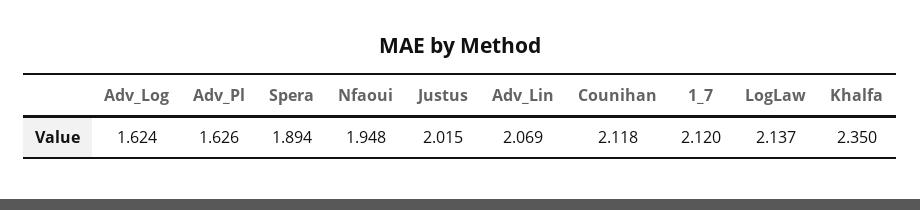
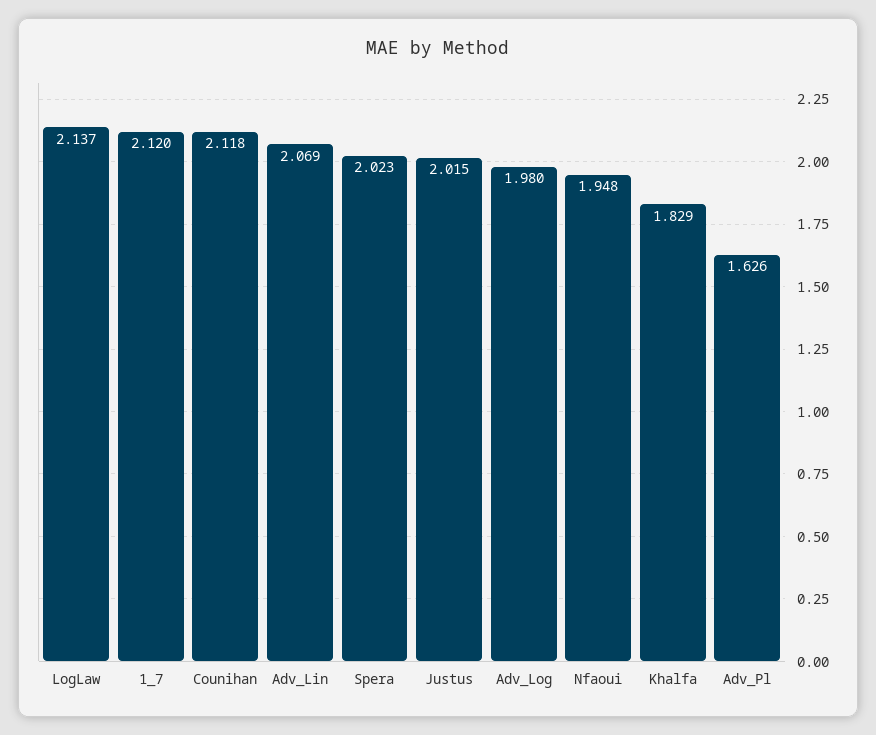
  {
-   "Adv_Log": 1.624,
+   "Adv_Log": 1.98,
    "Adv_Pl": 1.626,
-   "Spera": 1.894,
+   "Spera": 2.023,
    "Nfaoui": 1.948,
    "Justus": 2.015,
    "Adv_Lin": 2.069,
    "Counihan": 2.118,
    "1_7": 2.12,
    "LogLaw": 2.137,
-   "Khalfa": 2.35
+   "Khalfa": 1.829
  }

